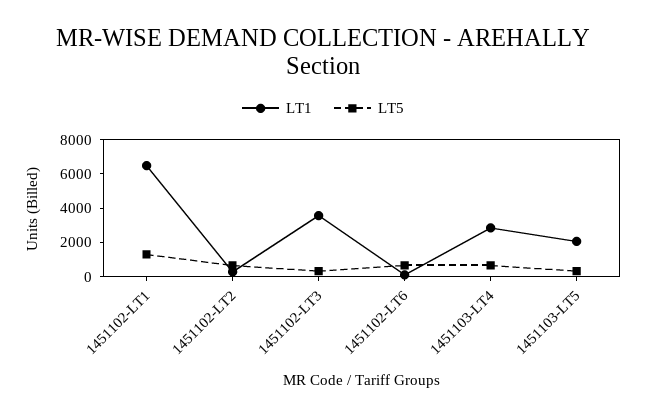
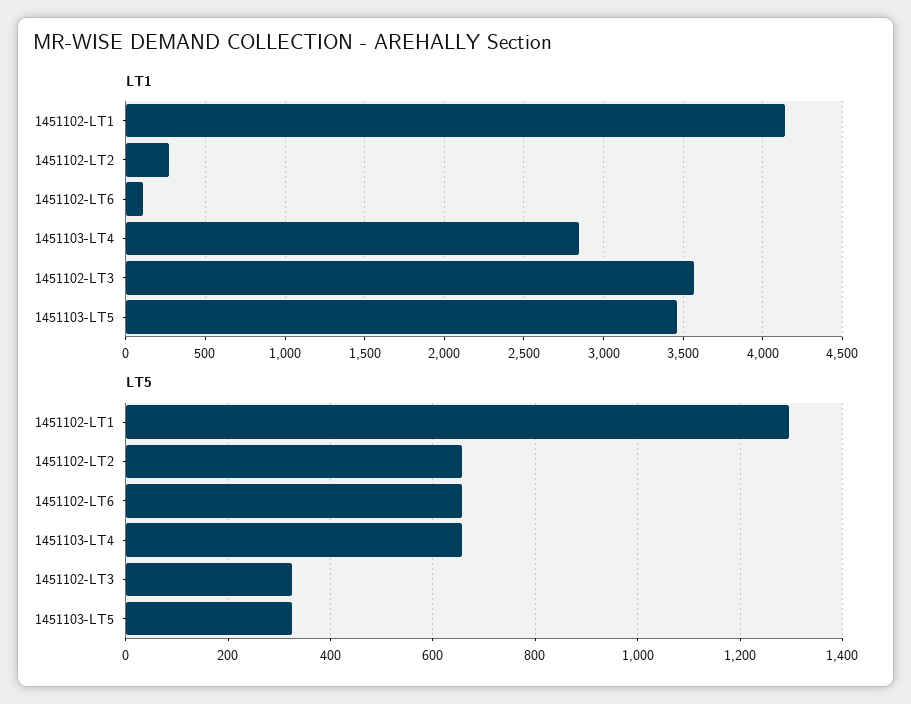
  {
    "LT1": {
-     "1451102-LT1": 6500,
+     "1451102-LT1": 4150,
      "1451102-LT2": 250,
      "1451102-LT3": 3550,
      "1451102-LT6": 100,
      "1451103-LT4": 2850,
-     "1451103-LT5": 2000
+     "1451103-LT5": 3450
    },
    "LT5": {
      "1451102-LT1": 1300,
      "1451102-LT2": 660,
      "1451102-LT3": 320,
      "1451102-LT6": 660,
      "1451103-LT4": 660,
      "1451103-LT5": 320
    }
  }

